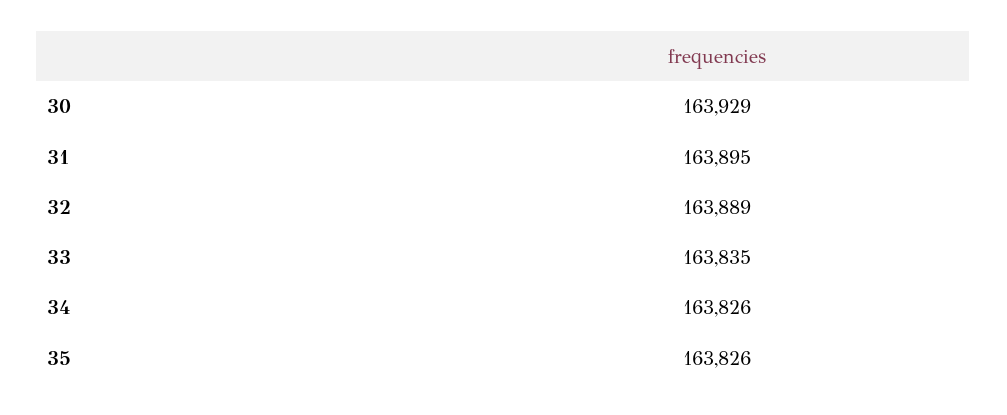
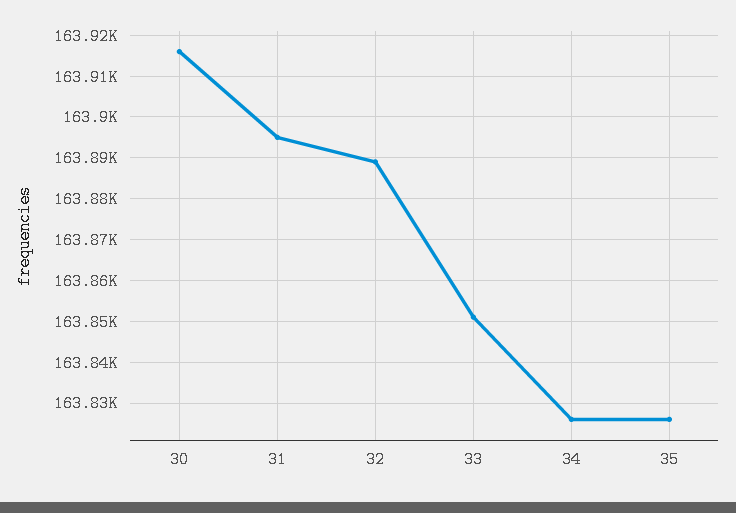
  {
-   "30": 163929,
+   "30": 163915,
    "31": 163895,
    "32": 163889,
-   "33": 163835,
+   "33": 163850,
    "34": 163826,
    "35": 163826
  }

